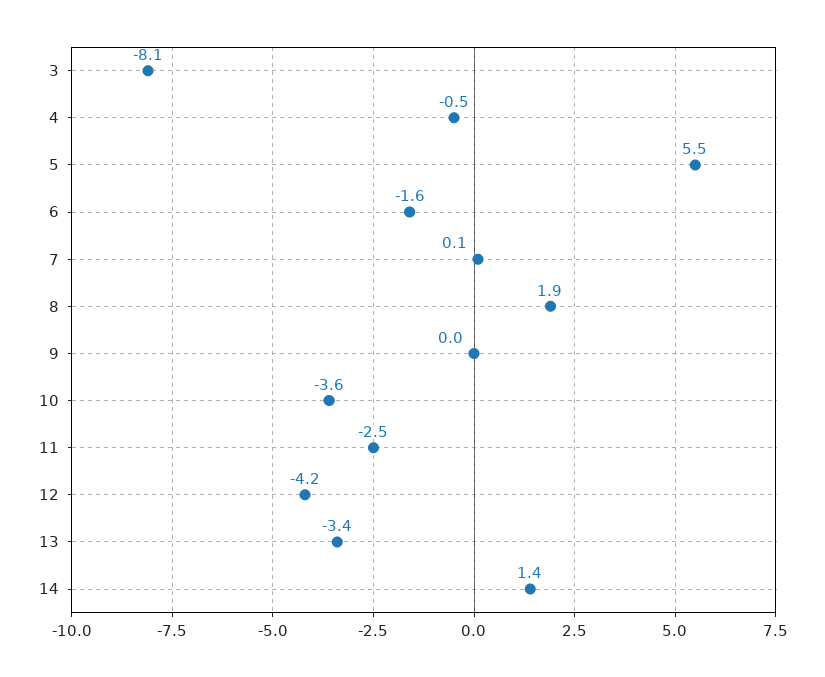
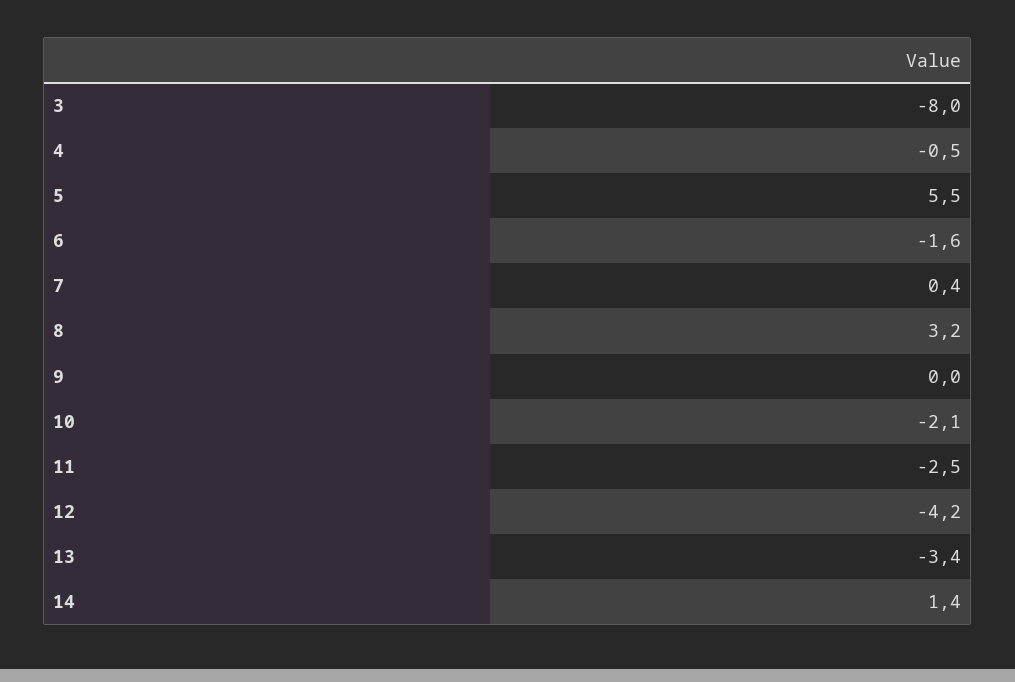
  {
-   "3": -8.1,
+   "3": -8,
    "4": -0.5,
    "5": 5.5,
    "6": -1.6,
-   "7": 0.1,
+   "7": 0.4,
-   "8": 1.9,
+   "8": 3.2,
    "9": 0,
-   "10": -3.6,
+   "10": -2.1,
    "11": -2.5,
    "12": -4.2,
    "13": -3.4,
    "14": 1.4
  }

